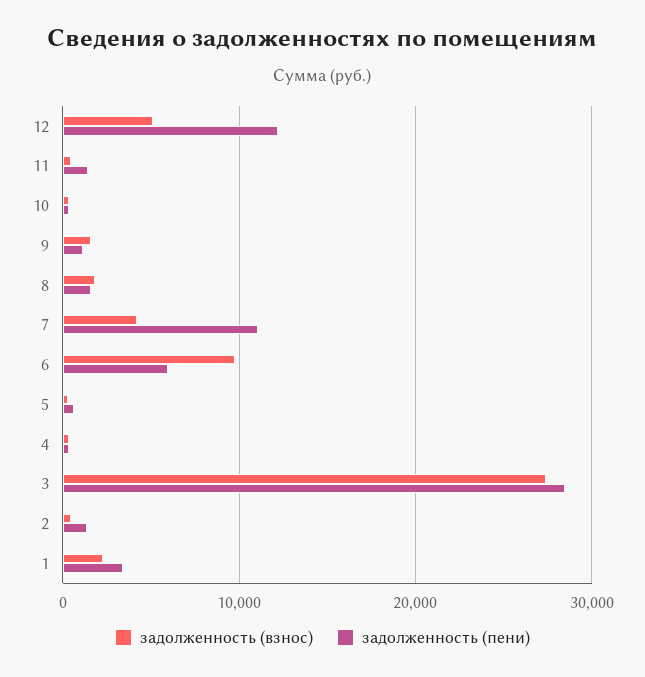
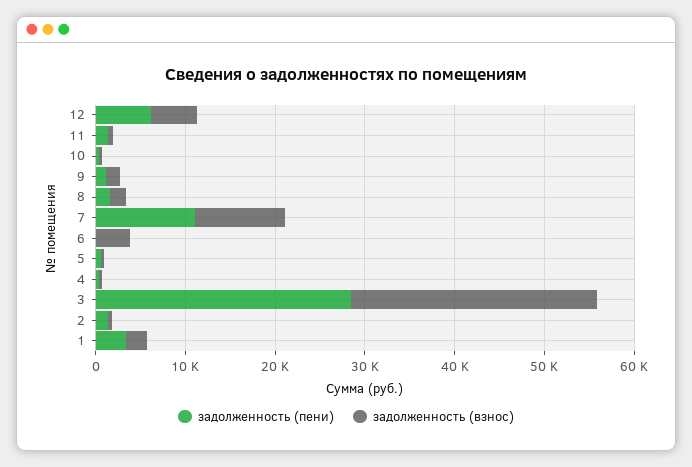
  {
    "задолженность (взнос)": {
      "12": 5000,
      "11": 0,
      "10": 0,
      "9": 2000,
      "8": 2000,
-     "7": 4000,
+     "7": 10000,
-     "6": 10000,
+     "6": 4000,
      "5": 0,
      "4": 0,
      "3": 27000,
      "2": 0,
      "1": 2000
    },
    "задолженность (пени)": {
-     "12": 12000,
+     "12": 6000,
      "11": 1000,
      "10": 0,
      "9": 1000,
      "8": 2000,
      "7": 11000,
-     "6": 6000,
+     "6": 0,
      "5": 1000,
      "4": 0,
      "3": 28000,
      "2": 1000,
      "1": 3000
    }
  }

